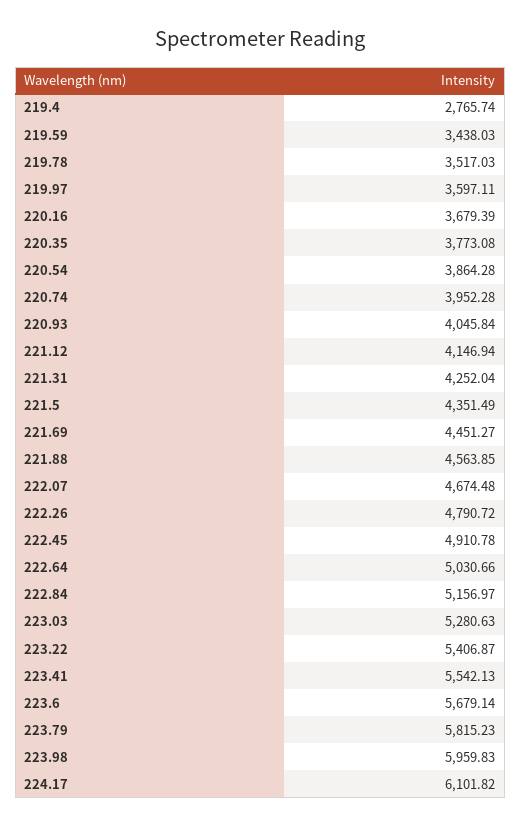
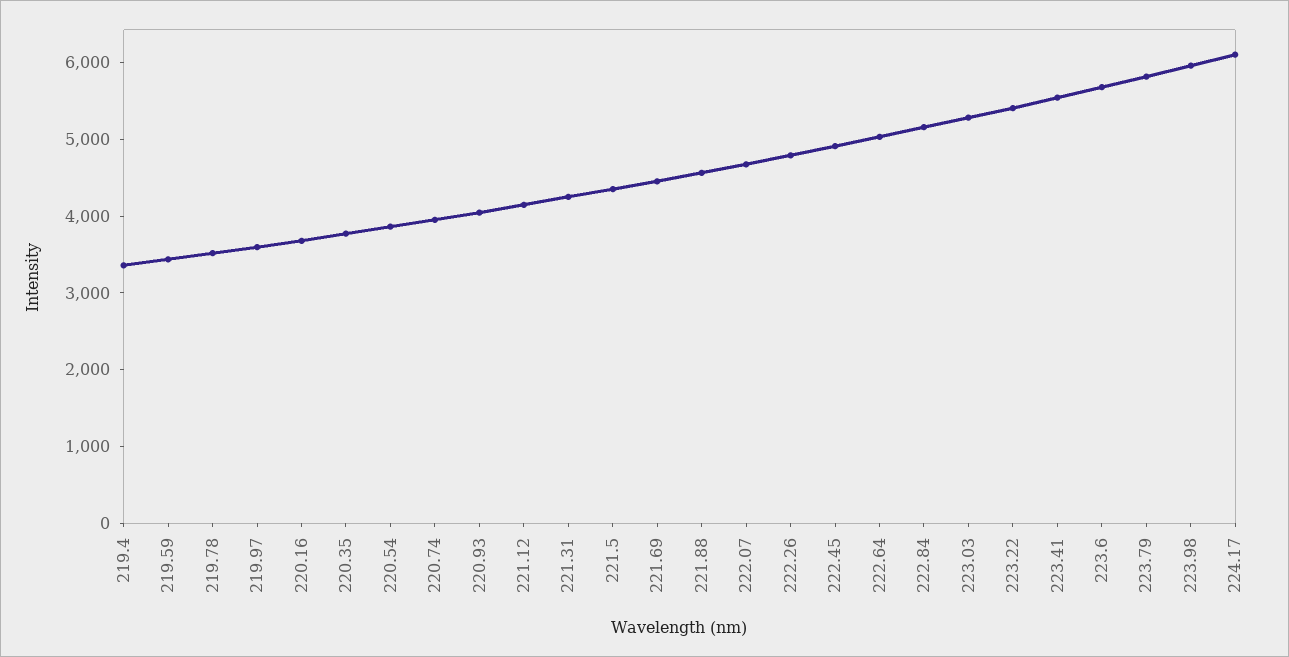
  {
-   "219.4": 2765.74,
+   "219.4": 3400,
    "219.59": 3438.03,
    "219.78": 3517.03,
    "219.97": 3597.11,
    "220.16": 3679.39,
    "220.35": 3773.08,
    "220.54": 3864.28,
    "220.74": 3952.28,
    "220.93": 4045.84,
    "221.12": 4146.94,
    "221.31": 4252.04,
    "221.5": 4351.49,
    "221.69": 4451.27,
    "221.88": 4563.85,
    "222.07": 4674.48,
    "222.26": 4790.72,
    "222.45": 4910.78,
    "222.64": 5030.66,
    "222.84": 5156.97,
    "223.03": 5280.63,
    "223.22": 5406.87,
    "223.41": 5542.13,
    "223.6": 5679.14,
    "223.79": 5815.23,
    "223.98": 5959.83,
    "224.17": 6101.82
  }

